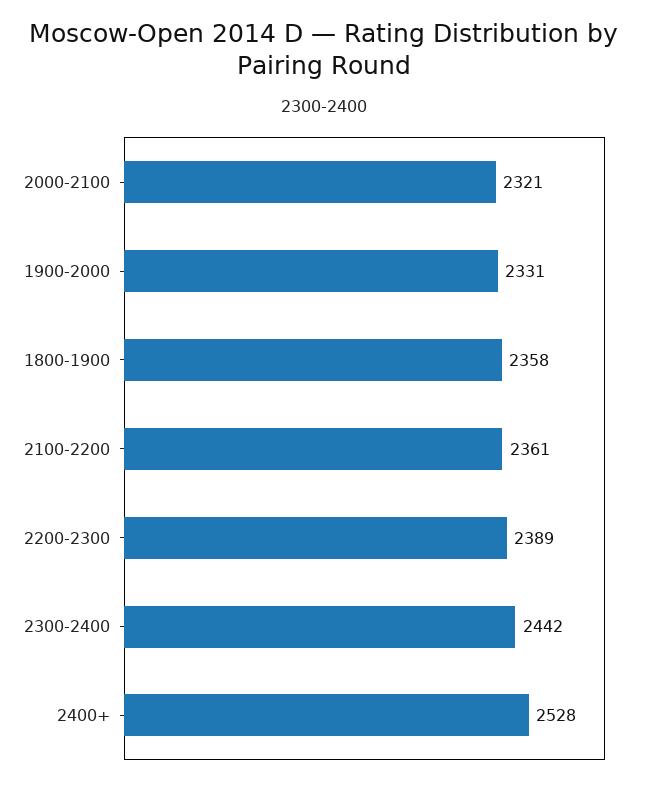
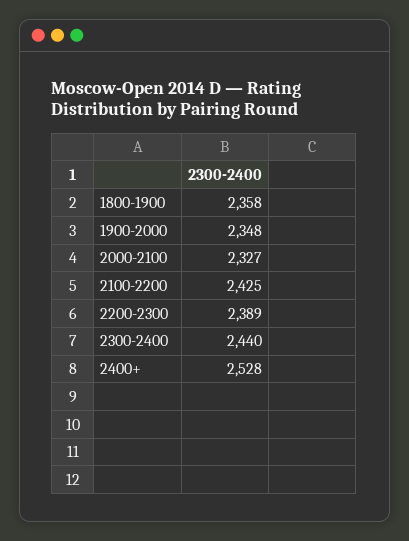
  {
-   "2000-2100": 2321,
+   "2000-2100": 2327,
-   "1900-2000": 2331,
+   "1900-2000": 2348,
    "1800-1900": 2358,
-   "2100-2200": 2361,
+   "2100-2200": 2425,
    "2200-2300": 2389,
-   "2300-2400": 2442,
+   "2300-2400": 2440,
    "2400+": 2528
  }

